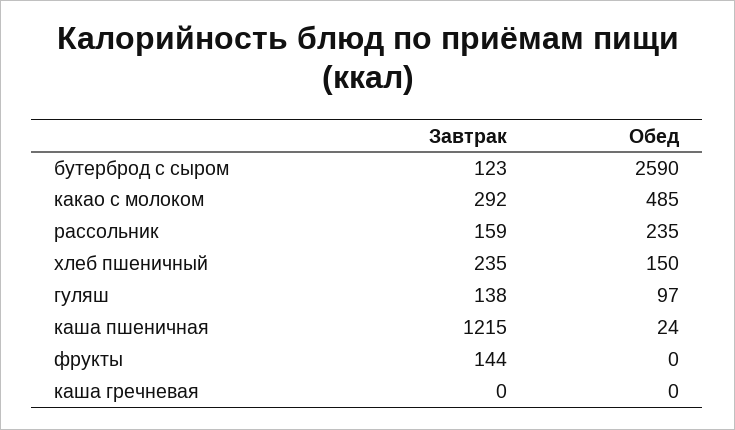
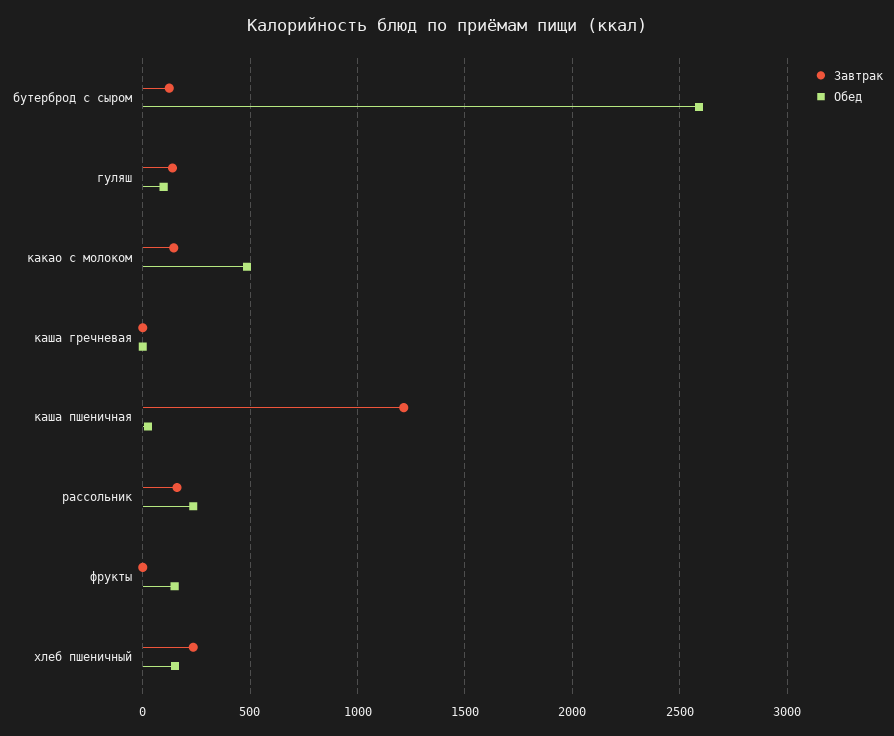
  {
    "Завтрак": {
      "бутерброд с сыром": 123,
-     "какао с молоком": 292,
+     "какао с молоком": 150,
      "рассольник": 159,
      "хлеб пшеничный": 235,
      "гуляш": 138,
      "каша пшеничная": 1215,
-     "фрукты": 144,
+     "фрукты": 0,
      "каша гречневая": 0
    },
    "Обед": {
      "бутерброд с сыром": 2590,
      "какао с молоком": 485,
      "рассольник": 235,
      "хлеб пшеничный": 150,
      "гуляш": 97,
      "каша пшеничная": 24,
-     "фрукты": 0,
+     "фрукты": 150,
      "каша гречневая": 0
    }
  }

